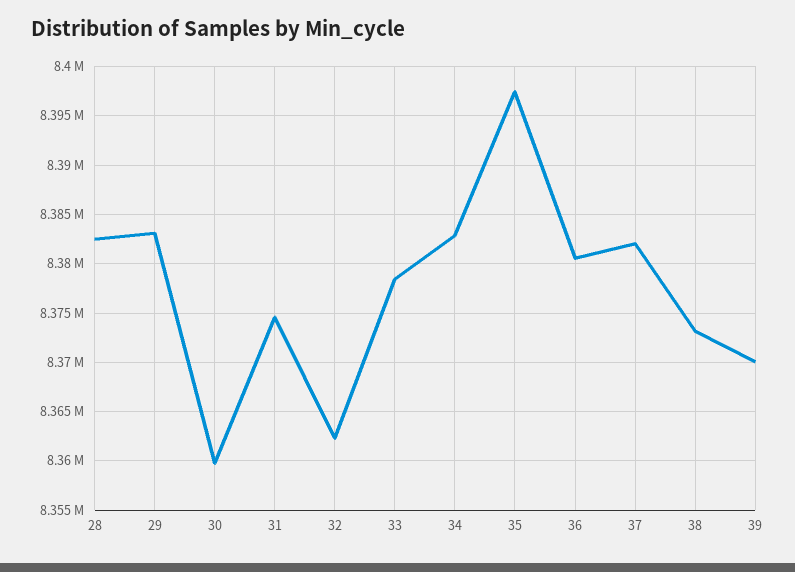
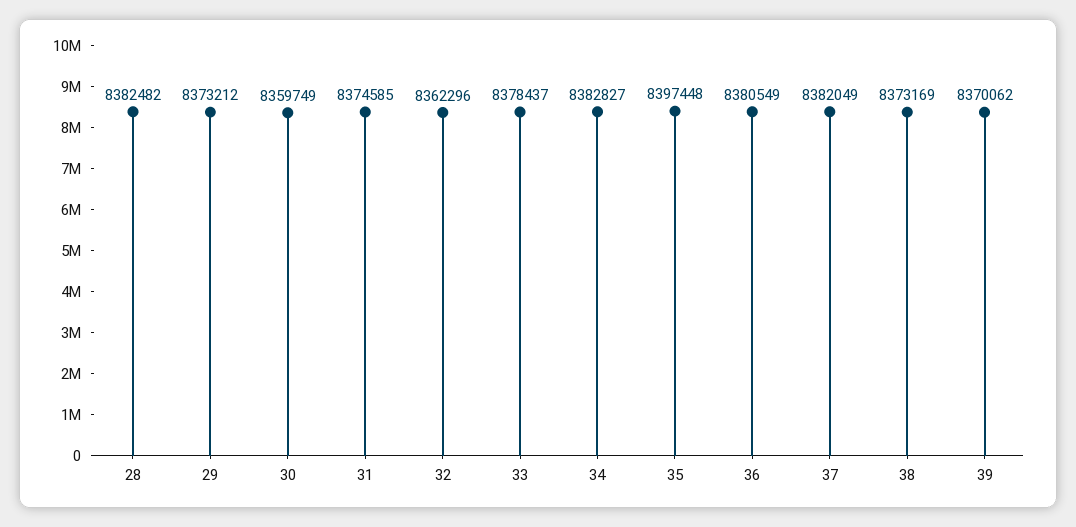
  {
    "28": 8382482,
-   "29": 8383000,
+   "29": 8373212,
    "30": 8359749,
    "31": 8374585,
    "32": 8362296,
    "33": 8378437,
    "34": 8382827,
    "35": 8397448,
    "36": 8380549,
    "37": 8382049,
    "38": 8373169,
    "39": 8370062
  }

